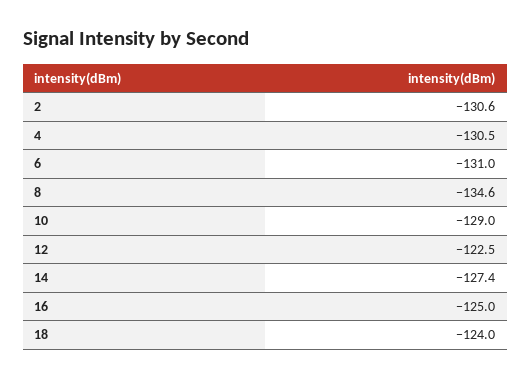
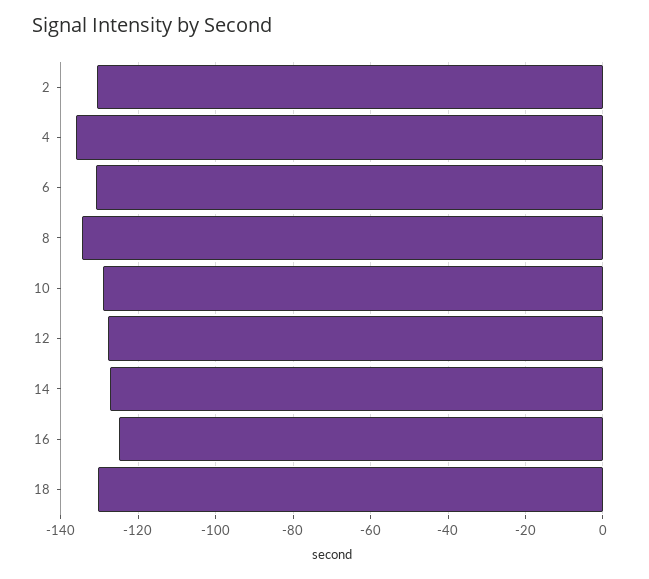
  {
    "2": -130.6,
-   "4": -130.5,
+   "4": -136,
    "6": -131,
    "8": -134.6,
    "10": -129,
-   "12": -122.5,
+   "12": -128,
    "14": -127.4,
    "16": -125,
-   "18": -124
+   "18": -130
  }

